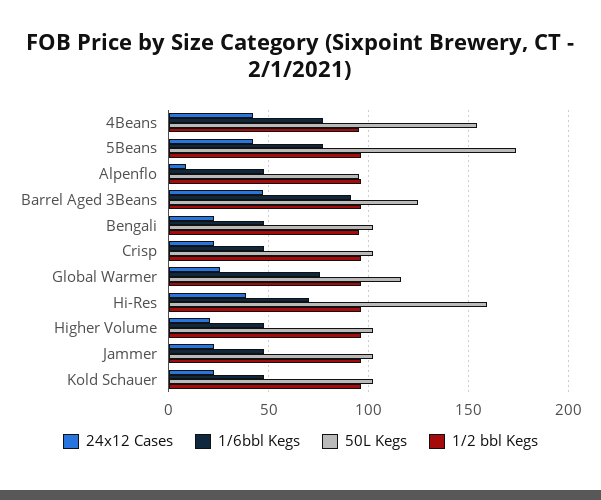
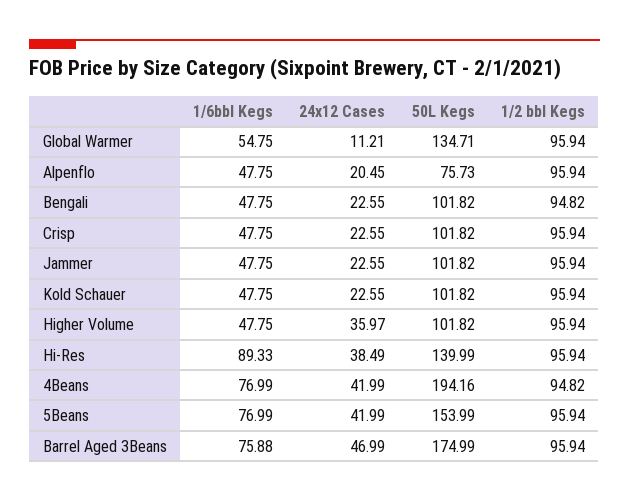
  {
    "24x12 Cases": {
      "4Beans": 41.99,
      "5Beans": 41.99,
-     "Alpenflo": 10,
+     "Alpenflo": 20.45,
      "Barrel Aged 3Beans": 46.99,
      "Bengali": 22.55,
      "Crisp": 22.55,
-     "Global Warmer": 25,
+     "Global Warmer": 11.21,
      "Hi-Res": 38.49,
-     "Higher Volume": 20,
+     "Higher Volume": 35.97,
      "Jammer": 22.55,
      "Kold Schauer": 22.55
    },
    "1/6bbl Kegs": {
      "4Beans": 76.99,
      "5Beans": 76.99,
      "Alpenflo": 47.75,
-     "Barrel Aged 3Beans": 90,
+     "Barrel Aged 3Beans": 75.88,
      "Bengali": 47.75,
      "Crisp": 47.75,
-     "Global Warmer": 75,
+     "Global Warmer": 54.75,
-     "Hi-Res": 70,
+     "Hi-Res": 89.33,
      "Higher Volume": 47.75,
      "Jammer": 47.75,
      "Kold Schauer": 47.75
    },
    "50L Kegs": {
-     "4Beans": 155,
+     "4Beans": 194.16,
-     "5Beans": 175,
+     "5Beans": 153.99,
-     "Alpenflo": 95,
+     "Alpenflo": 75.73,
-     "Barrel Aged 3Beans": 125,
+     "Barrel Aged 3Beans": 174.99,
      "Bengali": 101.82,
      "Crisp": 101.82,
-     "Global Warmer": 115,
+     "Global Warmer": 134.71,
-     "Hi-Res": 160,
+     "Hi-Res": 139.99,
      "Higher Volume": 101.82,
      "Jammer": 101.82,
      "Kold Schauer": 101.82
    },
    "1/2 bbl Kegs": {
      "4Beans": 94.82,
      "5Beans": 95.94,
      "Alpenflo": 95.94,
      "Barrel Aged 3Beans": 95.94,
      "Bengali": 94.82,
      "Crisp": 95.94,
      "Global Warmer": 95.94,
      "Hi-Res": 95.94,
      "Higher Volume": 95.94,
      "Jammer": 95.94,
      "Kold Schauer": 95.94
    }
  }

